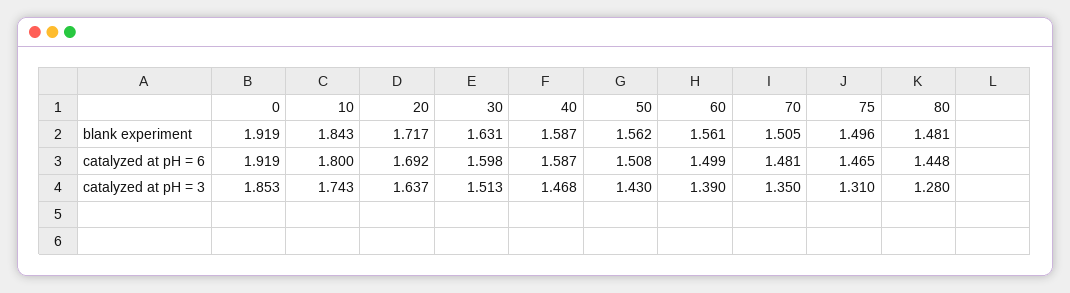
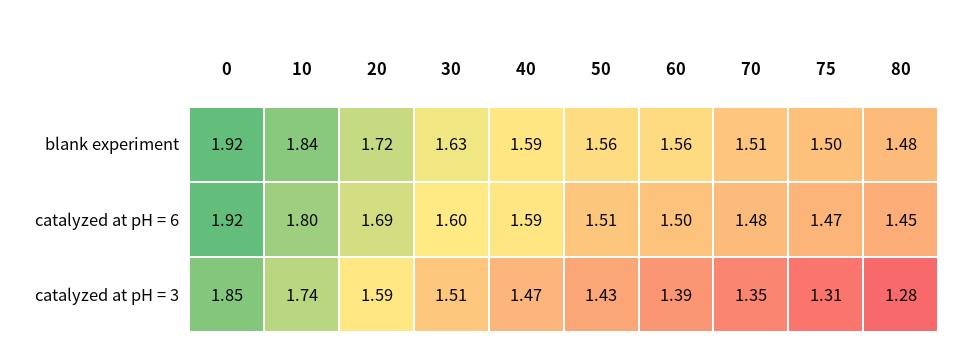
  {
    "0": {
      "blank experiment": 1.919,
      "catalyzed at pH = 6": 1.919,
      "catalyzed at pH = 3": 1.853
    },
    "10": {
      "blank experiment": 1.843,
      "catalyzed at pH = 6": 1.8,
      "catalyzed at pH = 3": 1.743
    },
    "20": {
      "blank experiment": 1.717,
      "catalyzed at pH = 6": 1.692,
-     "catalyzed at pH = 3": 1.637
+     "catalyzed at pH = 3": 1.59
    },
    "30": {
      "blank experiment": 1.631,
      "catalyzed at pH = 6": 1.598,
      "catalyzed at pH = 3": 1.513
    },
    "40": {
      "blank experiment": 1.587,
      "catalyzed at pH = 6": 1.587,
      "catalyzed at pH = 3": 1.468
    },
    "50": {
      "blank experiment": 1.562,
      "catalyzed at pH = 6": 1.508,
      "catalyzed at pH = 3": 1.43
    },
    "60": {
      "blank experiment": 1.561,
      "catalyzed at pH = 6": 1.499,
      "catalyzed at pH = 3": 1.39
    },
    "70": {
      "blank experiment": 1.505,
      "catalyzed at pH = 6": 1.481,
      "catalyzed at pH = 3": 1.35
    },
    "75": {
      "blank experiment": 1.496,
      "catalyzed at pH = 6": 1.465,
      "catalyzed at pH = 3": 1.31
    },
    "80": {
      "blank experiment": 1.481,
      "catalyzed at pH = 6": 1.448,
      "catalyzed at pH = 3": 1.28
    }
  }

